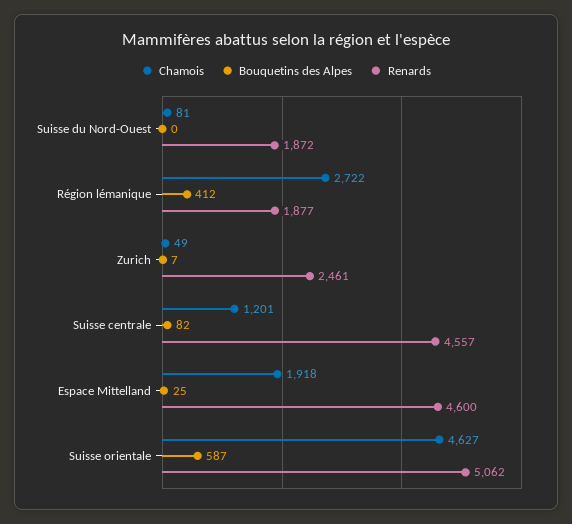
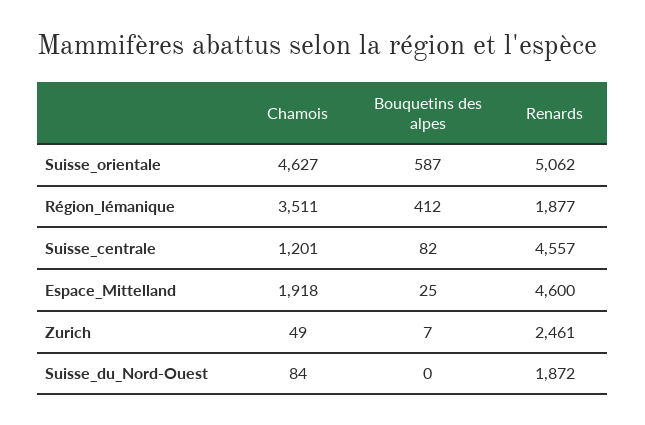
  {
    "Chamois": {
-     "Suisse du Nord-Ouest": 81,
+     "Suisse du Nord-Ouest": 84,
-     "Région lémanique": 2722,
+     "Région lémanique": 3511,
      "Zurich": 49,
      "Suisse centrale": 1201,
      "Espace Mittelland": 1918,
      "Suisse orientale": 4627
    },
    "Bouquetins des Alpes": {
      "Suisse du Nord-Ouest": 0,
      "Région lémanique": 412,
      "Zurich": 7,
      "Suisse centrale": 82,
      "Espace Mittelland": 25,
      "Suisse orientale": 587
    },
    "Renards": {
      "Suisse du Nord-Ouest": 1872,
      "Région lémanique": 1877,
      "Zurich": 2461,
      "Suisse centrale": 4557,
      "Espace Mittelland": 4600,
      "Suisse orientale": 5062
    }
  }

